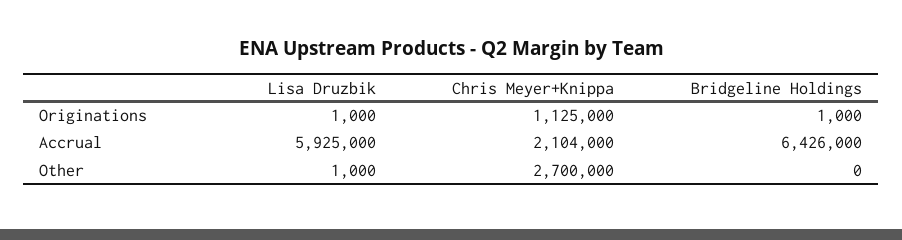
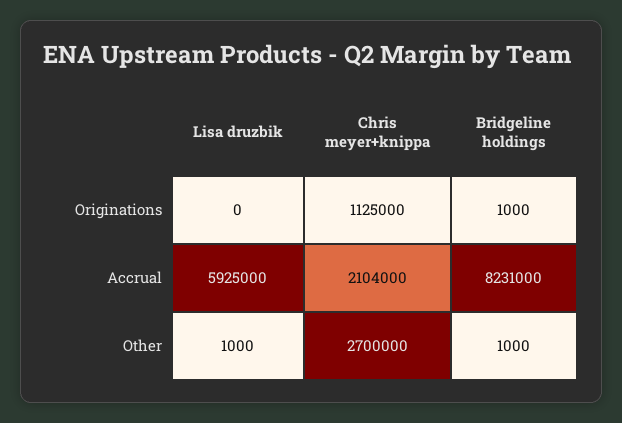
  {
    "Lisa Druzbik": {
-     "Originations": 1000,
+     "Originations": 0,
      "Accrual": 5925000,
      "Other": 1000
    },
    "Chris Meyer+Knippa": {
      "Originations": 1125000,
      "Accrual": 2104000,
      "Other": 2700000
    },
    "Bridgeline Holdings": {
      "Originations": 1000,
-     "Accrual": 6426000,
+     "Accrual": 8231000,
-     "Other": 0
+     "Other": 1000
    }
  }

